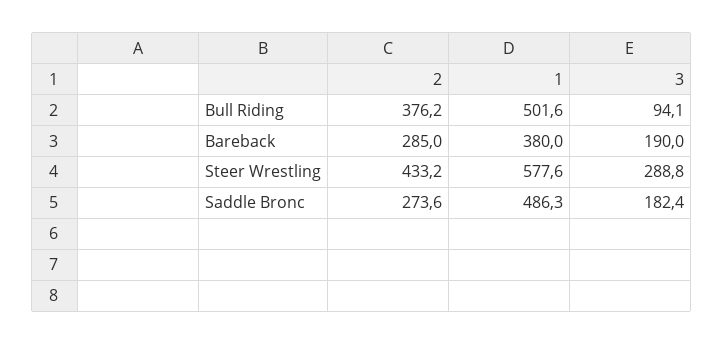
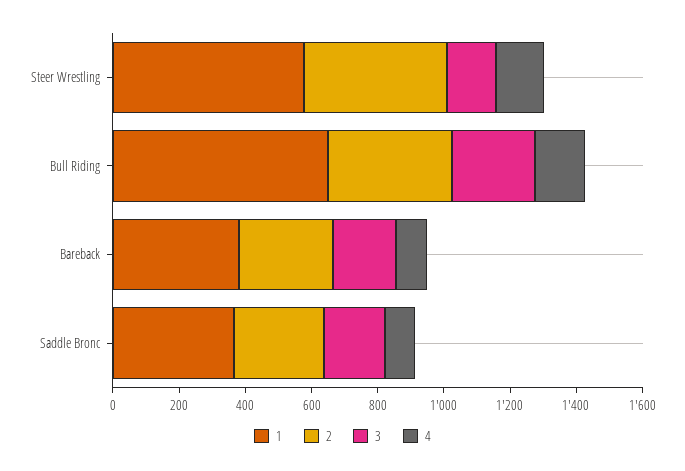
  {
    "2": {
      "Bull Riding": 376.2,
      "Bareback": 285,
      "Steer Wrestling": 433.2,
      "Saddle Bronc": 273.6
    },
    "1": {
-     "Bull Riding": 501.6,
+     "Bull Riding": 650,
      "Bareback": 380,
      "Steer Wrestling": 577.6,
-     "Saddle Bronc": 486.3
+     "Saddle Bronc": 350
    },
    "3": {
-     "Bull Riding": 94.1,
+     "Bull Riding": 250,
      "Bareback": 190,
-     "Steer Wrestling": 288.8,
+     "Steer Wrestling": 150,
      "Saddle Bronc": 182.4
-   }
+   },
+   "4": {
+     "Steer Wrestling": 150,
+     "Bull Riding": 150,
+     "Bareback": 100,
+     "Saddle Bronc": 100
+   }
  }

